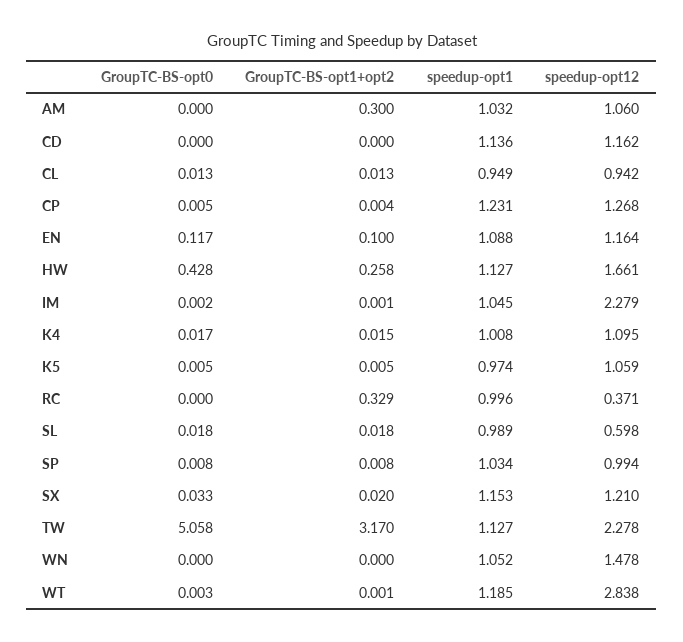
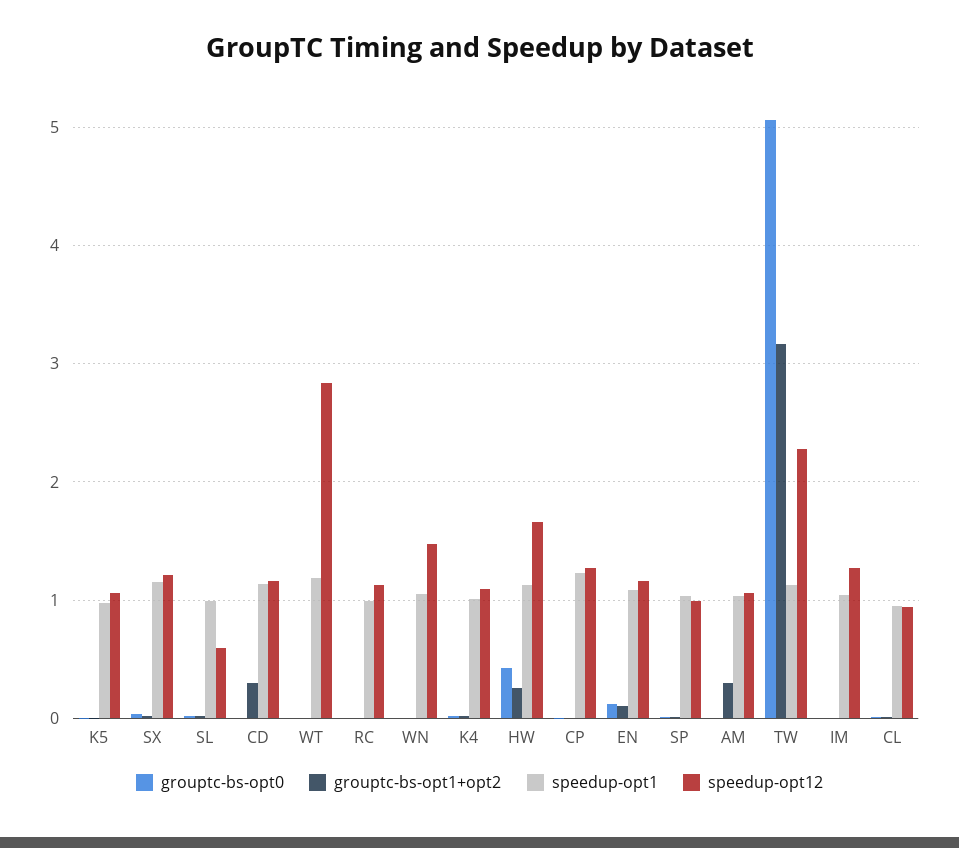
  {
    "GroupTC-BS-opt0": {
      "AM": 0,
      "CD": 0,
      "CL": 0.013,
      "CP": 0.005,
      "EN": 0.117,
      "HW": 0.428,
      "IM": 0.002,
      "K4": 0.017,
      "K5": 0.005,
      "RC": 0,
      "SL": 0.018,
      "SP": 0.008,
      "SX": 0.033,
      "TW": 5.058,
      "WN": 0,
      "WT": 0.003
    },
    "GroupTC-BS-opt1+opt2": {
      "AM": 0.3,
-     "CD": 0,
+     "CD": 0.3,
      "CL": 0.013,
      "CP": 0.004,
      "EN": 0.1,
      "HW": 0.258,
      "IM": 0.001,
      "K4": 0.015,
      "K5": 0.005,
-     "RC": 0.329,
+     "RC": 0,
      "SL": 0.018,
      "SP": 0.008,
      "SX": 0.02,
      "TW": 3.17,
      "WN": 0,
      "WT": 0.001
    },
    "speedup-opt1": {
      "AM": 1.032,
      "CD": 1.136,
      "CL": 0.949,
      "CP": 1.231,
      "EN": 1.088,
      "HW": 1.127,
      "IM": 1.045,
      "K4": 1.008,
      "K5": 0.974,
      "RC": 0.996,
      "SL": 0.989,
      "SP": 1.034,
      "SX": 1.153,
      "TW": 1.127,
      "WN": 1.052,
      "WT": 1.185
    },
    "speedup-opt12": {
      "AM": 1.06,
      "CD": 1.162,
      "CL": 0.942,
      "CP": 1.268,
      "EN": 1.164,
      "HW": 1.661,
-     "IM": 2.279,
+     "IM": 1.3,
      "K4": 1.095,
      "K5": 1.059,
-     "RC": 0.371,
+     "RC": 1.1,
      "SL": 0.598,
      "SP": 0.994,
      "SX": 1.21,
      "TW": 2.278,
      "WN": 1.478,
      "WT": 2.838
    }
  }

